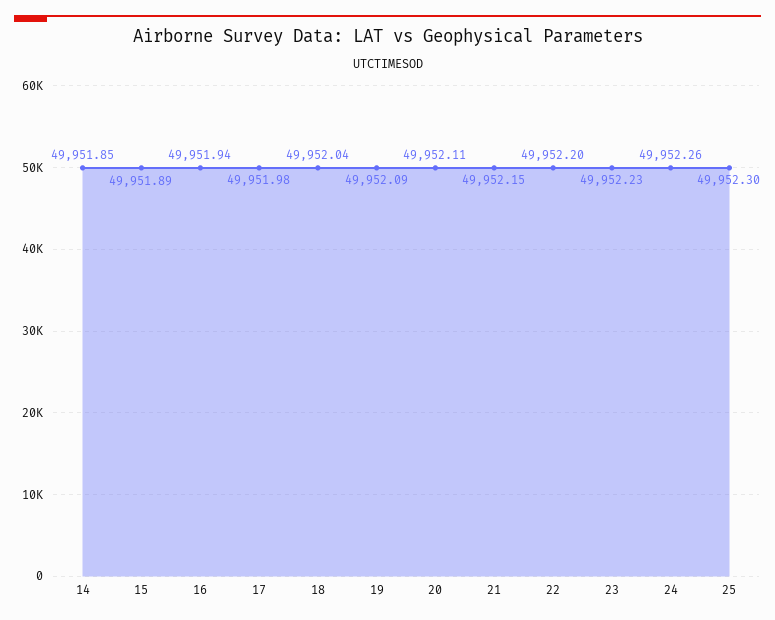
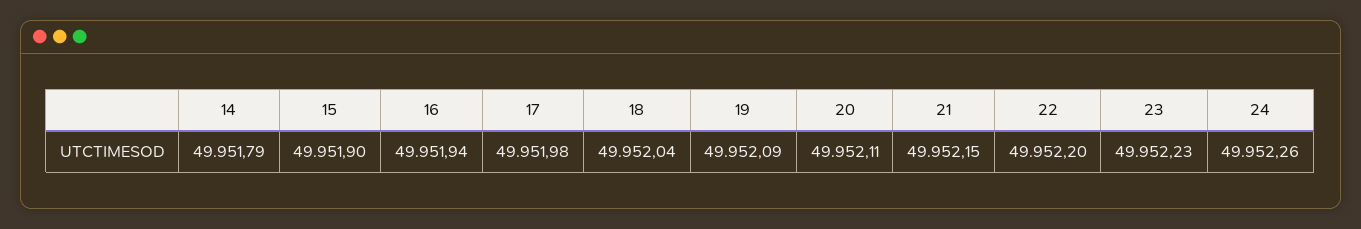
  {
-   "14": 49951.85,
+   "14": 49951.79,
-   "15": 49951.89,
+   "15": 49951.9,
    "16": 49951.94,
    "17": 49951.98,
    "18": 49952.04,
    "19": 49952.09,
    "20": 49952.11,
    "21": 49952.15,
    "22": 49952.2,
    "23": 49952.23,
-   "24": 49952.26,
+   "24": 49952.26
-   "25": 49952.3
  }

